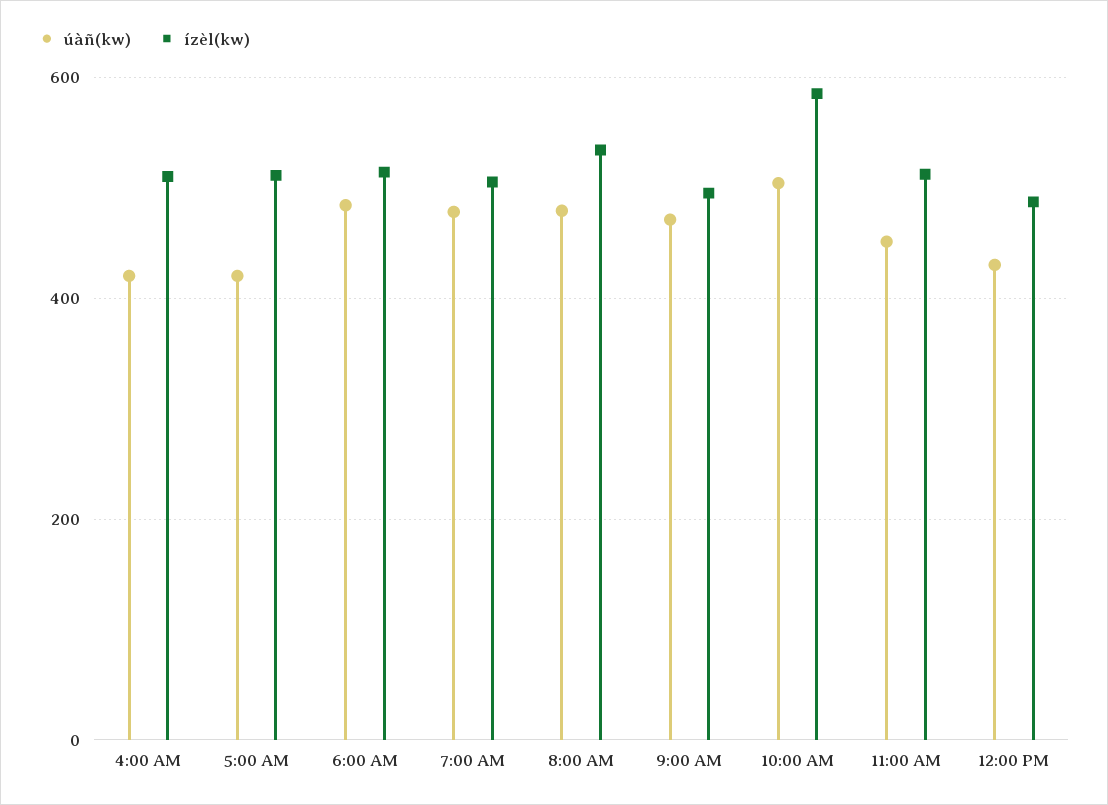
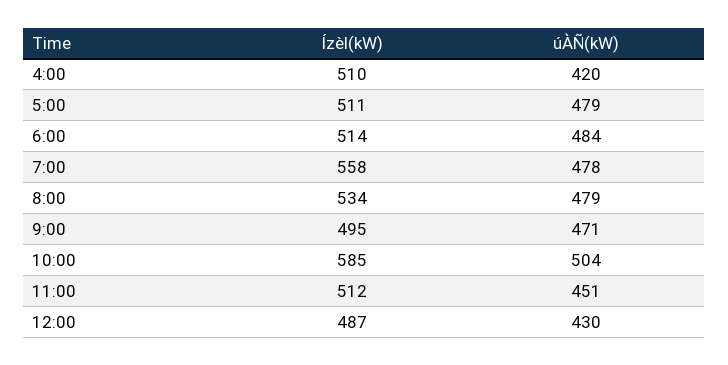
  {
    "úàñ(kw)": {
      "4:00 AM": 420,
-     "5:00 AM": 420,
+     "5:00 AM": 479,
      "6:00 AM": 484,
      "7:00 AM": 478,
      "8:00 AM": 479,
      "9:00 AM": 471,
      "10:00 AM": 504,
      "11:00 AM": 451,
      "12:00 PM": 430
    },
    "ízèl(kw)": {
      "4:00 AM": 510,
      "5:00 AM": 511,
      "6:00 AM": 514,
-     "7:00 AM": 500,
+     "7:00 AM": 558,
      "8:00 AM": 534,
      "9:00 AM": 495,
      "10:00 AM": 585,
      "11:00 AM": 512,
      "12:00 PM": 487
    }
  }

